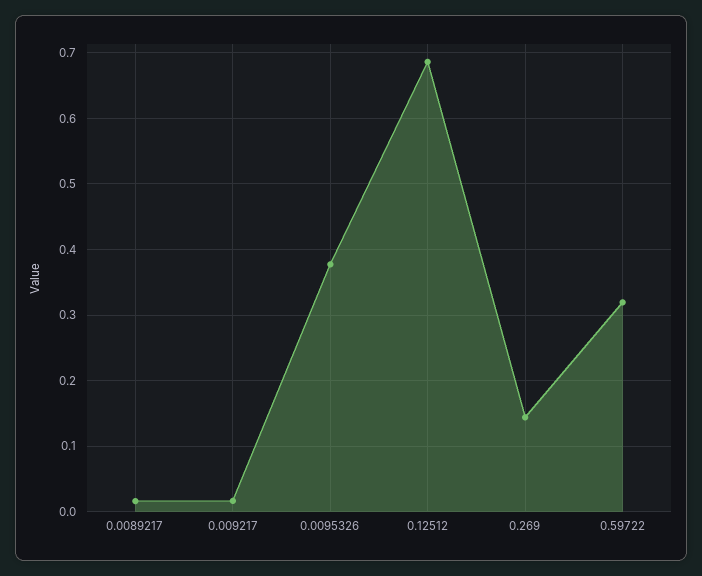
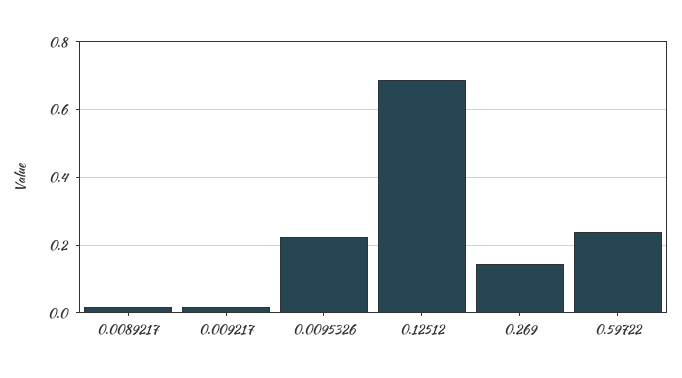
  {
    "0.0089217": 0.02,
    "0.009217": 0.02,
-   "0.0095326": 0.38,
+   "0.0095326": 0.22,
    "0.12512": 0.69,
    "0.269": 0.14,
-   "0.59722": 0.32
+   "0.59722": 0.24
  }

